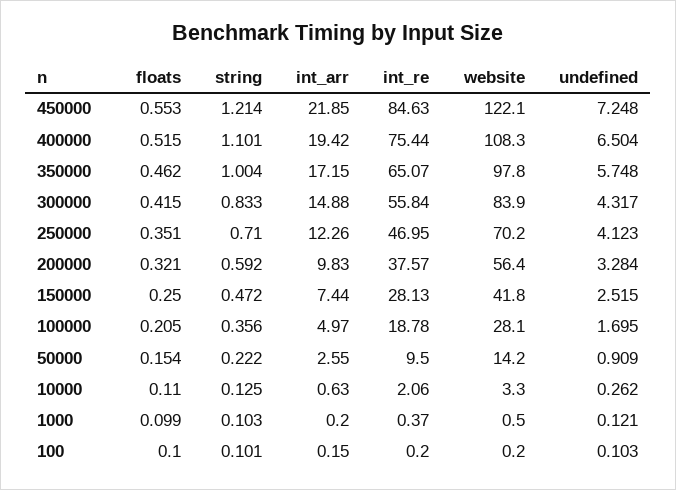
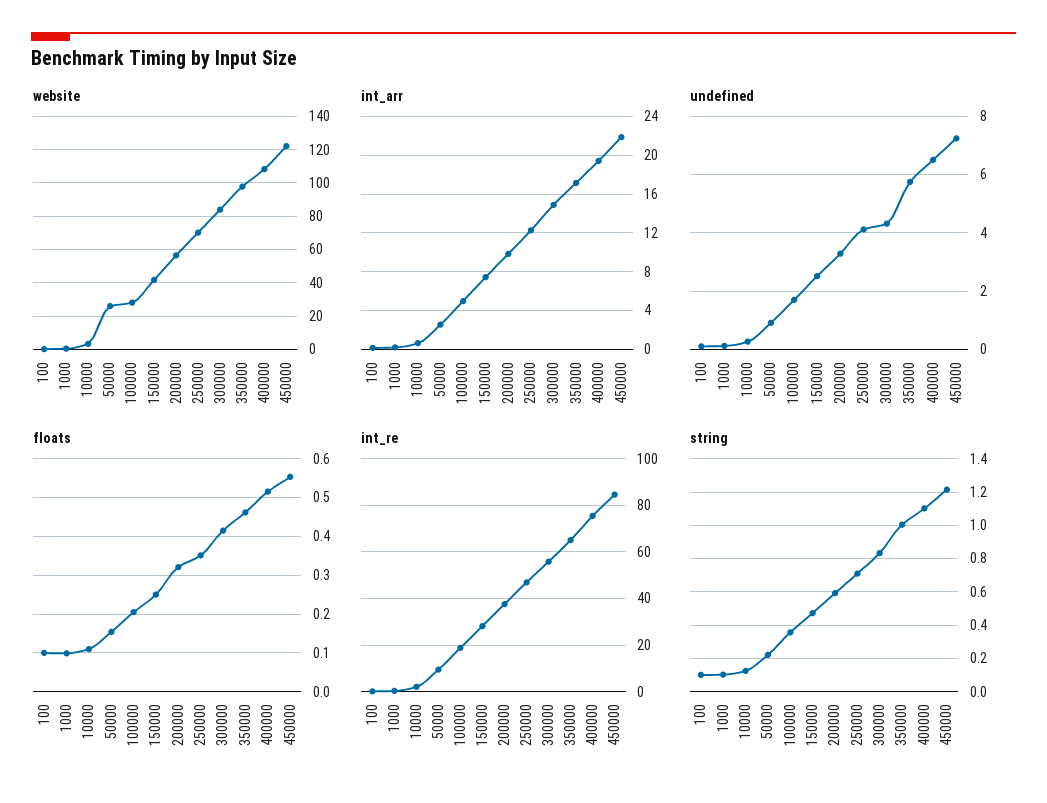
  {
    "floats": {
      "450000": 0.553,
      "400000": 0.515,
      "350000": 0.462,
      "300000": 0.415,
      "250000": 0.351,
      "200000": 0.321,
      "150000": 0.25,
      "100000": 0.205,
      "50000": 0.154,
      "10000": 0.11,
      "1000": 0.099,
      "100": 0.1
    },
    "string": {
      "450000": 1.214,
      "400000": 1.101,
      "350000": 1.004,
      "300000": 0.833,
      "250000": 0.71,
      "200000": 0.592,
      "150000": 0.472,
      "100000": 0.356,
      "50000": 0.222,
      "10000": 0.125,
      "1000": 0.103,
      "100": 0.101
    },
    "int_arr": {
      "450000": 21.85,
      "400000": 19.42,
      "350000": 17.15,
      "300000": 14.88,
      "250000": 12.26,
      "200000": 9.83,
      "150000": 7.44,
      "100000": 4.97,
      "50000": 2.55,
      "10000": 0.63,
      "1000": 0.2,
      "100": 0.15
    },
    "int_re": {
      "450000": 84.63,
      "400000": 75.44,
      "350000": 65.07,
      "300000": 55.84,
      "250000": 46.95,
      "200000": 37.57,
      "150000": 28.13,
      "100000": 18.78,
      "50000": 9.5,
      "10000": 2.06,
      "1000": 0.37,
      "100": 0.2
    },
    "website": {
      "450000": 122.1,
      "400000": 108.3,
      "350000": 97.8,
      "300000": 83.9,
      "250000": 70.2,
      "200000": 56.4,
      "150000": 41.8,
      "100000": 28.1,
-     "50000": 14.2,
+     "50000": 25,
      "10000": 3.3,
      "1000": 0.5,
      "100": 0.2
    },
    "undefined": {
      "450000": 7.248,
      "400000": 6.504,
      "350000": 5.748,
      "300000": 4.317,
      "250000": 4.123,
      "200000": 3.284,
      "150000": 2.515,
      "100000": 1.695,
      "50000": 0.909,
      "10000": 0.262,
      "1000": 0.121,
      "100": 0.103
    }
  }

